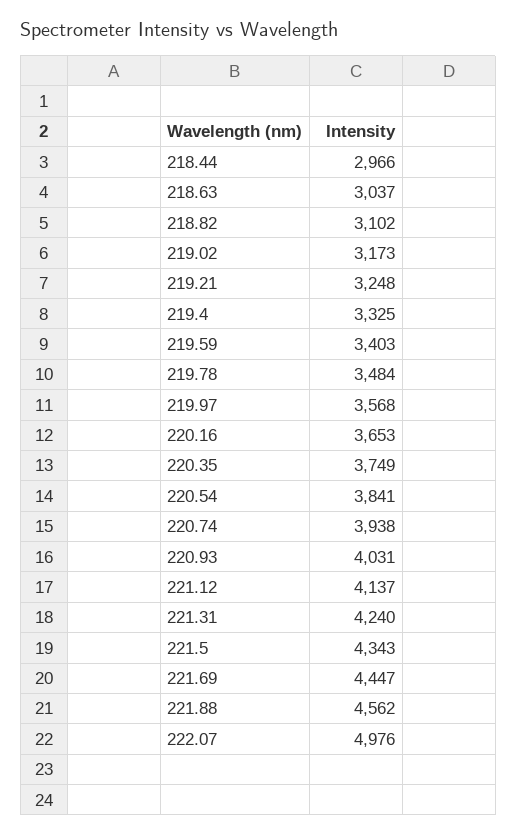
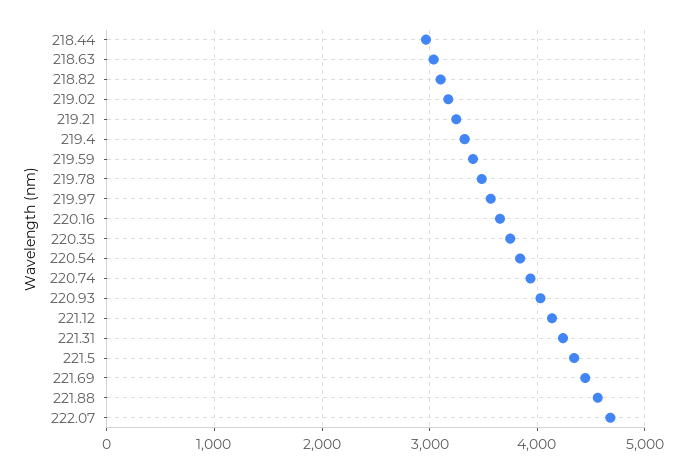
  {
    "218.44": 2966,
    "218.63": 3037,
    "218.82": 3102,
    "219.02": 3173,
    "219.21": 3248,
    "219.4": 3325,
    "219.59": 3403,
    "219.78": 3484,
    "219.97": 3568,
    "220.16": 3653,
    "220.35": 3749,
    "220.54": 3841,
    "220.74": 3938,
    "220.93": 4031,
    "221.12": 4137,
    "221.31": 4240,
    "221.5": 4343,
    "221.69": 4447,
    "221.88": 4562,
-   "222.07": 4976
+   "222.07": 4700
  }

